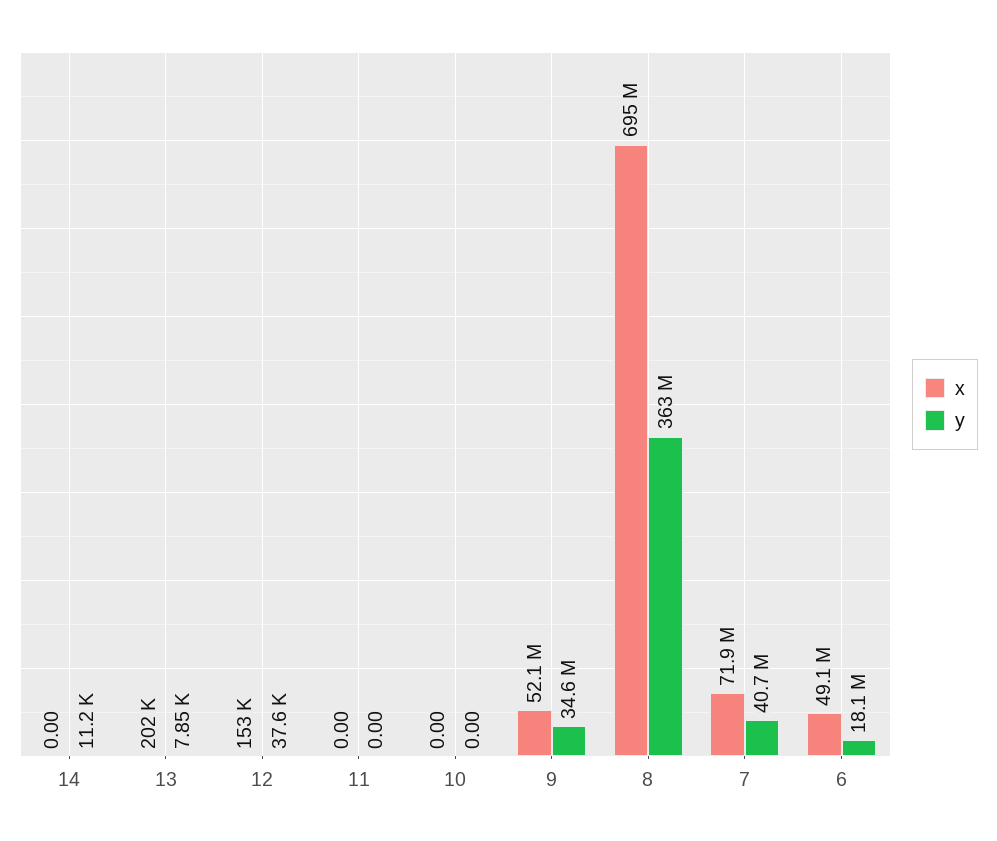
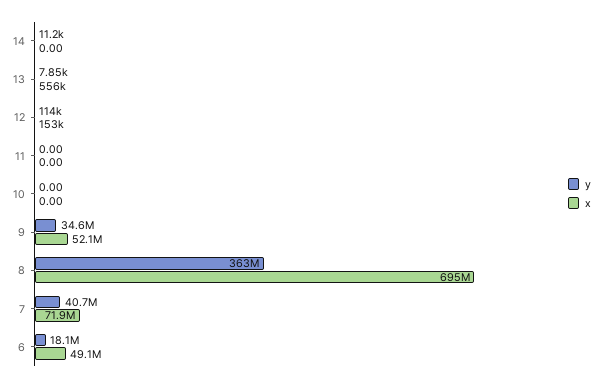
  {
    "x": {
      "14": 0,
-     "13": 202000,
+     "13": 556000,
      "12": 153000,
      "11": 0,
      "10": 0,
      "9": 52100000,
      "8": 695000000,
      "7": 71900000,
      "6": 49100000
    },
    "y": {
      "14": 11200,
      "13": 7850,
-     "12": 37600,
+     "12": 114000,
      "11": 0,
      "10": 0,
      "9": 34600000,
      "8": 363000000,
      "7": 40700000,
      "6": 18100000
    }
  }

